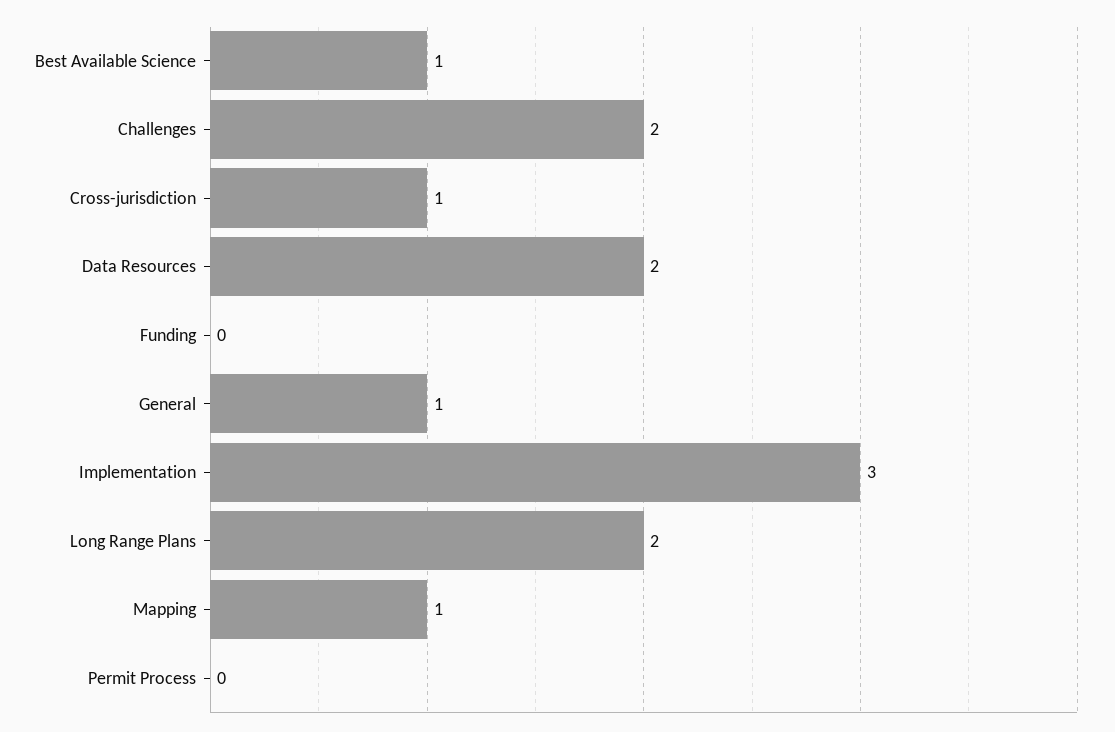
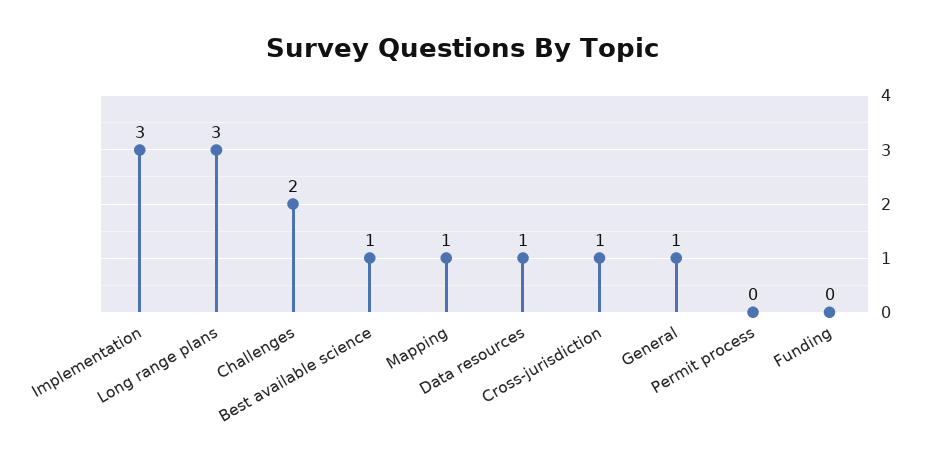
  {
    "Best Available Science": 1,
    "Challenges": 2,
    "Cross-jurisdiction": 1,
-   "Data Resources": 2,
+   "Data Resources": 1,
    "Funding": 0,
    "General": 1,
    "Implementation": 3,
-   "Long Range Plans": 2,
+   "Long Range Plans": 3,
    "Mapping": 1,
    "Permit Process": 0
  }

